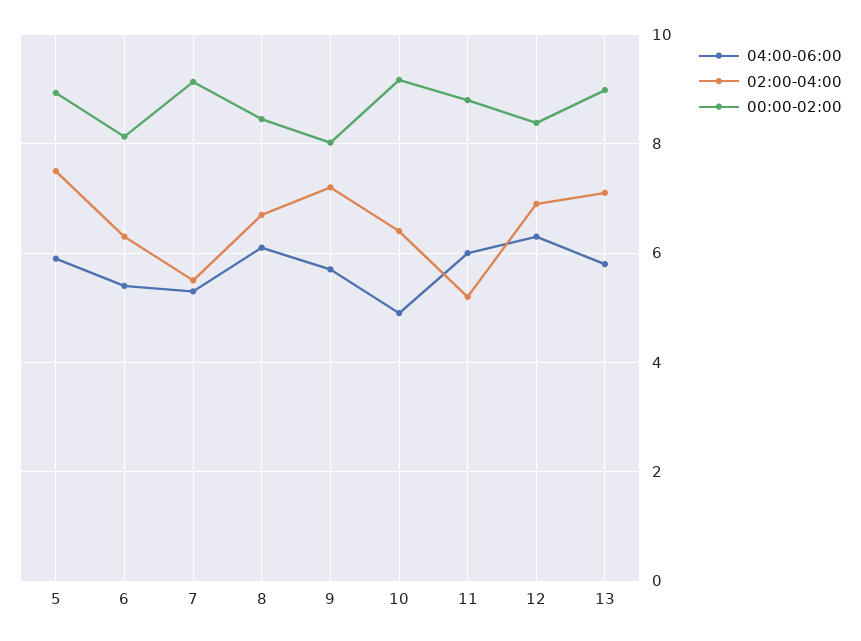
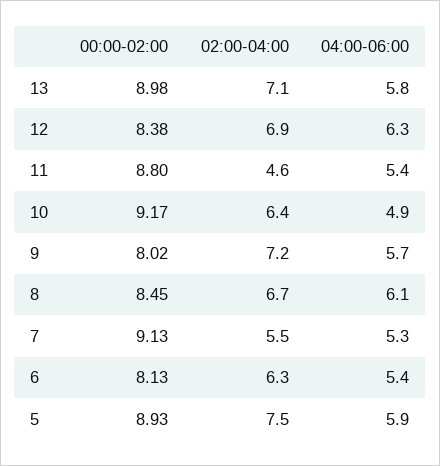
  {
    "04:00-06:00": {
      "5": 5.9,
      "6": 5.4,
      "7": 5.3,
      "8": 6.1,
      "9": 5.7,
      "10": 4.9,
-     "11": 6,
+     "11": 5.4,
      "12": 6.3,
      "13": 5.8
    },
    "02:00-04:00": {
      "5": 7.5,
      "6": 6.3,
      "7": 5.5,
      "8": 6.7,
      "9": 7.2,
      "10": 6.4,
-     "11": 5.2,
+     "11": 4.6,
      "12": 6.9,
      "13": 7.1
    },
    "00:00-02:00": {
      "5": 8.93,
      "6": 8.13,
      "7": 9.13,
      "8": 8.45,
      "9": 8.02,
      "10": 9.17,
      "11": 8.8,
      "12": 8.38,
      "13": 8.98
    }
  }

